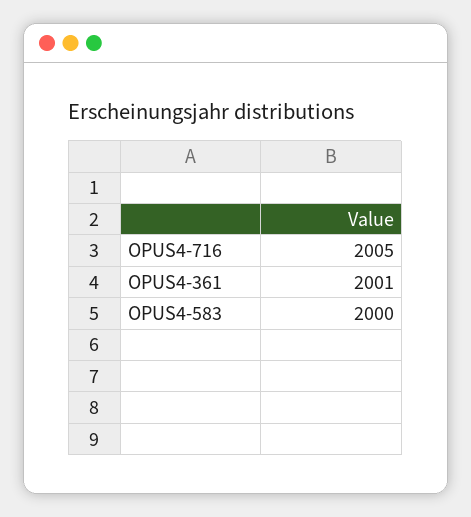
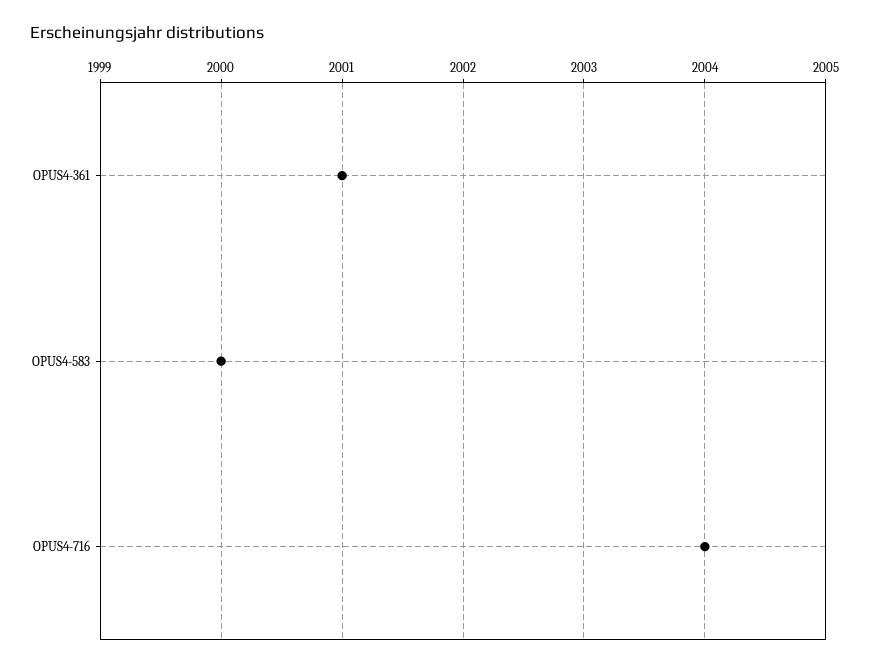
  {
-   "OPUS4-716": 2005,
+   "OPUS4-716": 2004,
    "OPUS4-361": 2001,
    "OPUS4-583": 2000
  }

